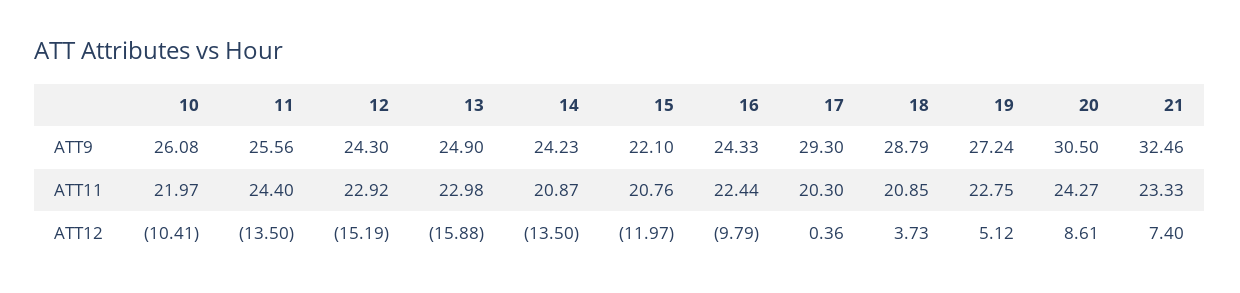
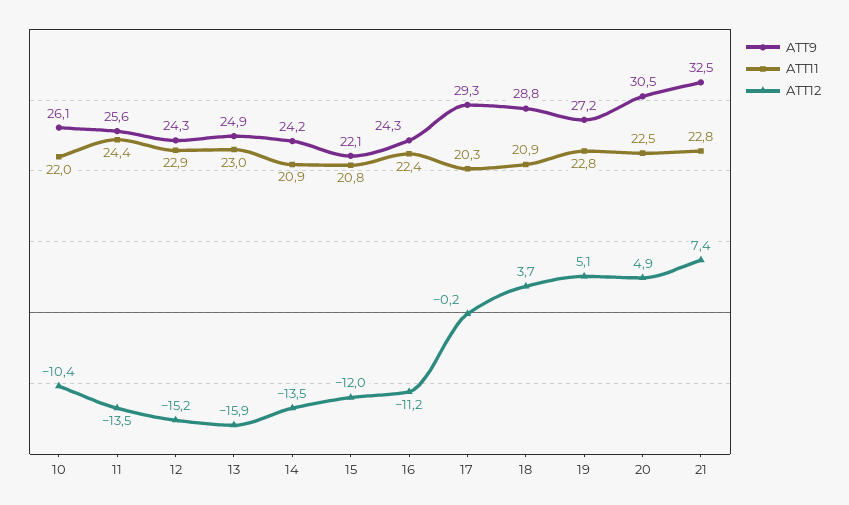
  {
    "ATT9": {
      "10": 26.08,
      "11": 25.56,
      "12": 24.3,
      "13": 24.9,
      "14": 24.23,
      "15": 22.1,
      "16": 24.33,
      "17": 29.3,
      "18": 28.79,
      "19": 27.24,
      "20": 30.5,
      "21": 32.46
    },
    "ATT11": {
      "10": 21.97,
      "11": 24.4,
      "12": 22.92,
      "13": 22.98,
      "14": 20.87,
      "15": 20.76,
      "16": 22.44,
      "17": 20.3,
      "18": 20.85,
      "19": 22.75,
-     "20": 24.27,
+     "20": 22.5,
-     "21": 23.33
+     "21": 22.8
    },
    "ATT12": {
      "10": -10.41,
      "11": -13.5,
      "12": -15.19,
      "13": -15.88,
      "14": -13.5,
      "15": -11.97,
-     "16": -9.79,
+     "16": -11.2,
-     "17": 0.36,
+     "17": -0.2,
      "18": 3.73,
      "19": 5.12,
-     "20": 8.61,
+     "20": 4.9,
      "21": 7.4
    }
  }

